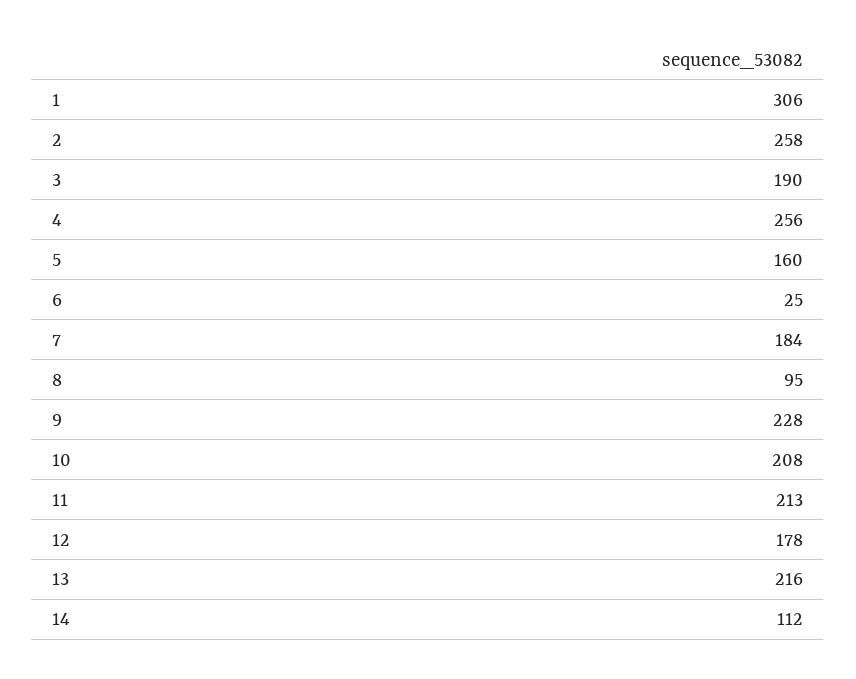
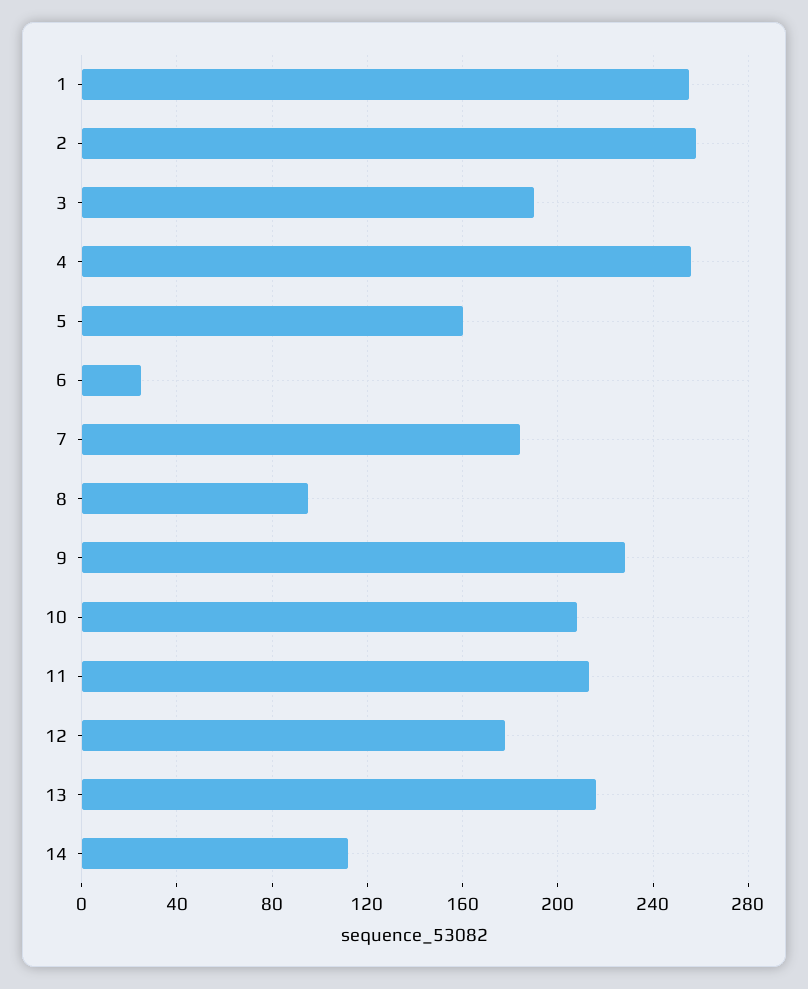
  {
-   "1": 306,
+   "1": 255,
    "2": 258,
    "3": 190,
    "4": 256,
    "5": 160,
    "6": 25,
    "7": 184,
    "8": 95,
    "9": 228,
    "10": 208,
    "11": 213,
    "12": 178,
    "13": 216,
    "14": 112
  }

